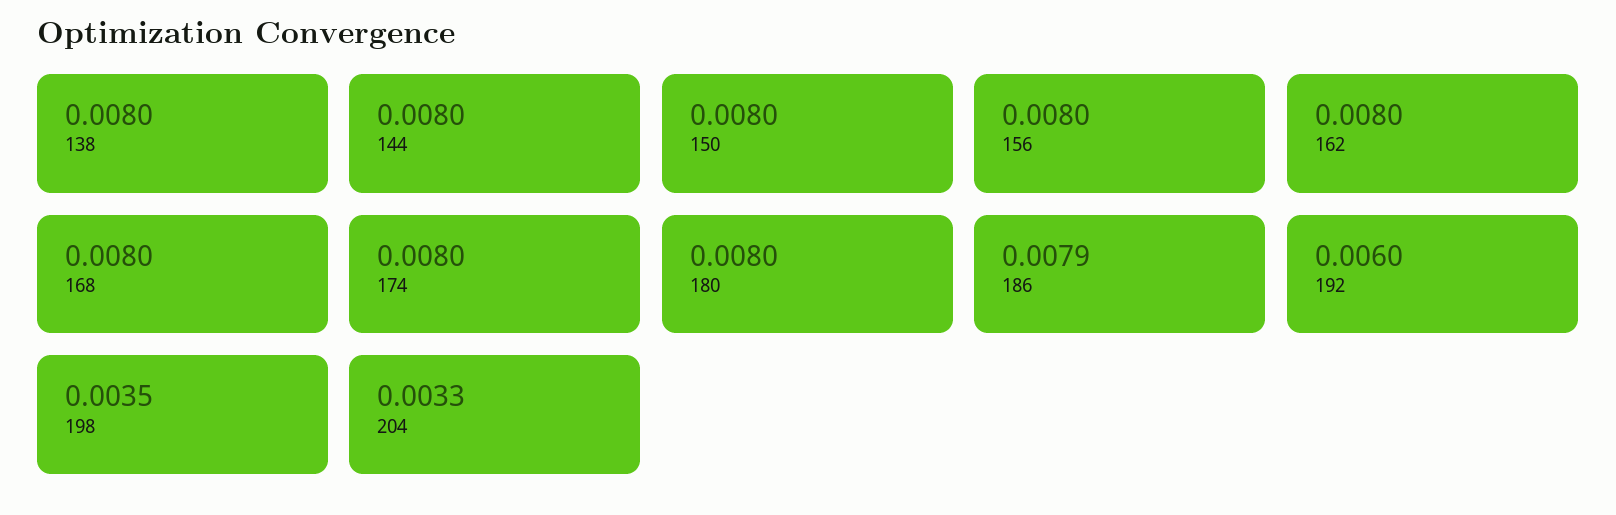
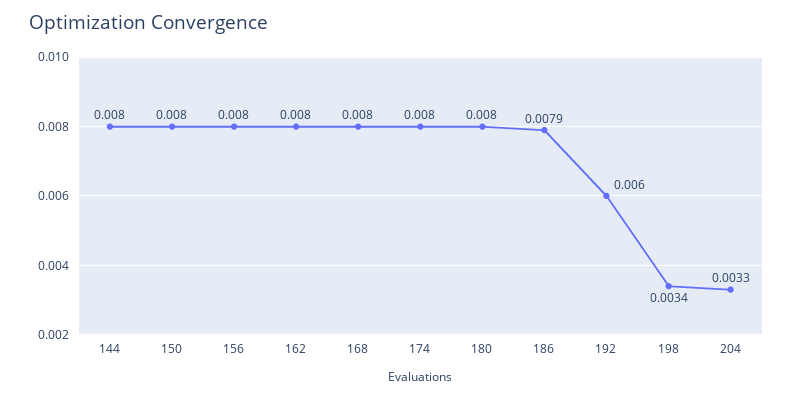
  {
-   "138": 0.008,
    "144": 0.008,
    "150": 0.008,
    "156": 0.008,
    "162": 0.008,
    "168": 0.008,
    "174": 0.008,
    "180": 0.008,
    "186": 0.0079,
    "192": 0.006,
-   "198": 0.0035,
+   "198": 0.0034,
    "204": 0.0033
  }

